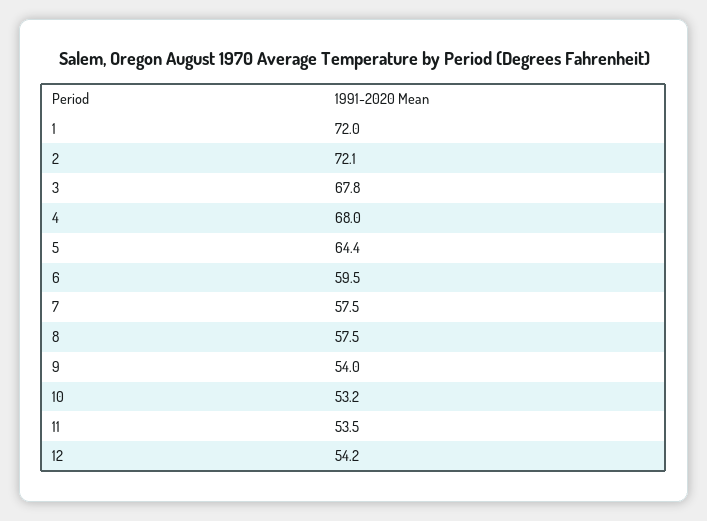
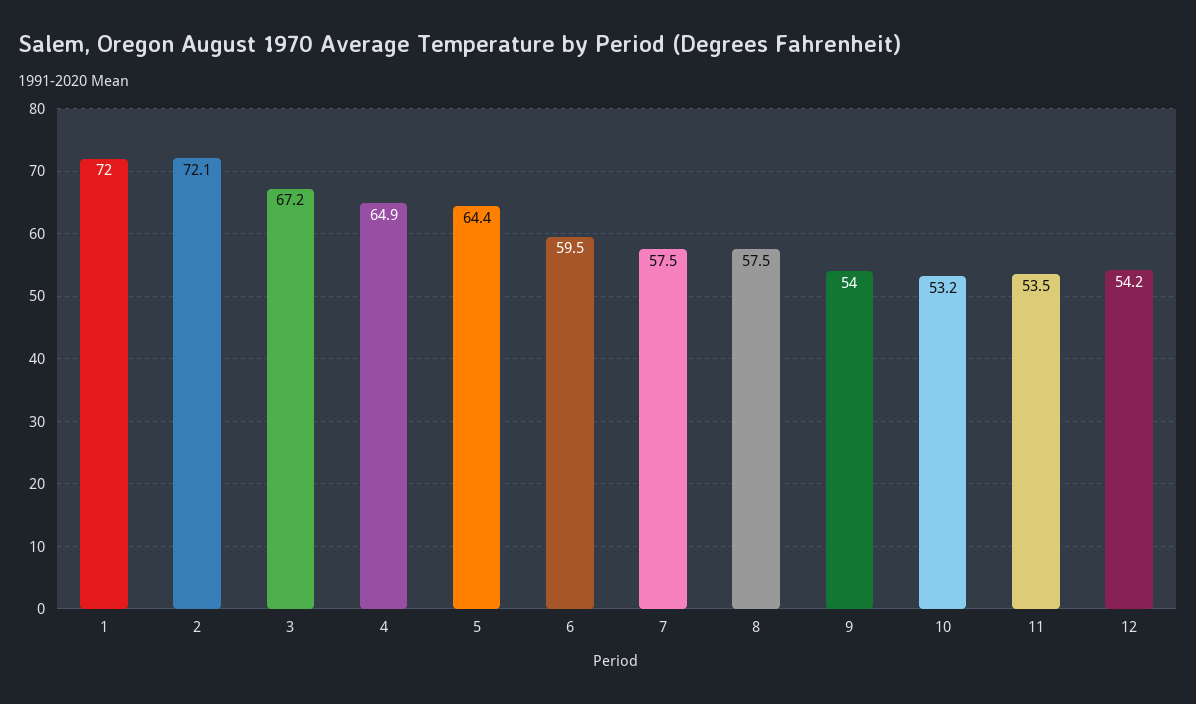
  {
    "1": 72,
    "2": 72.1,
-   "3": 67.8,
+   "3": 67.2,
-   "4": 68,
+   "4": 64.9,
    "5": 64.4,
    "6": 59.5,
    "7": 57.5,
    "8": 57.5,
    "9": 54,
    "10": 53.2,
    "11": 53.5,
    "12": 54.2
  }

